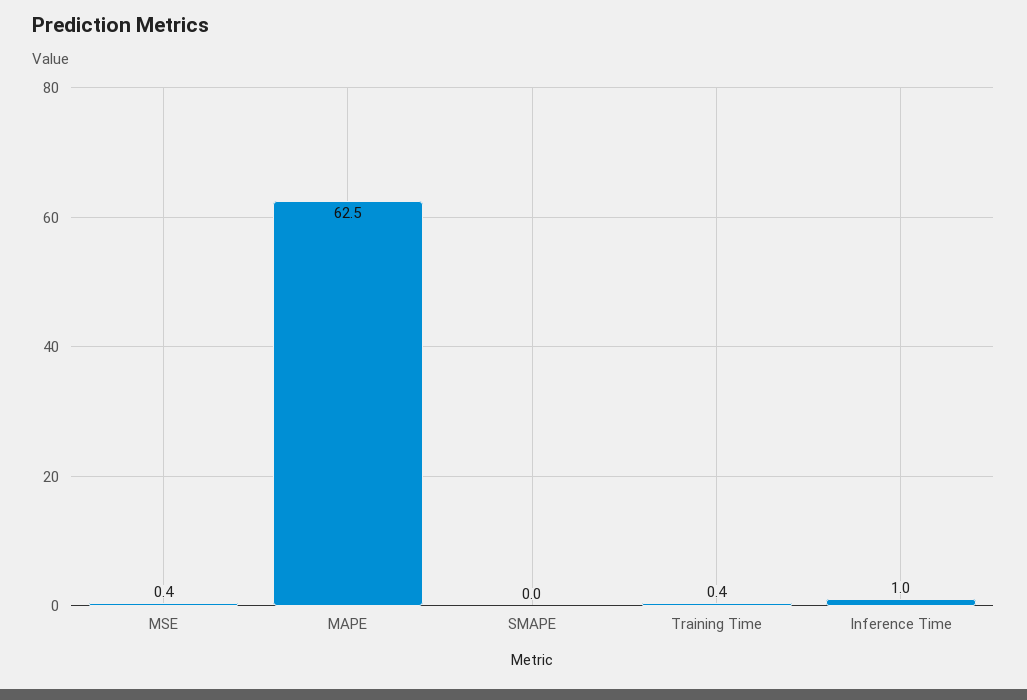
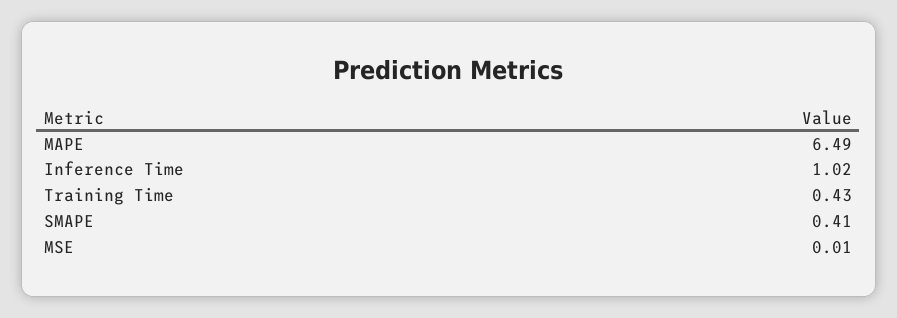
  {
-   "MSE": 0.4,
+   "MSE": 0.01,
-   "MAPE": 62.5,
+   "MAPE": 6.49,
-   "SMAPE": 0,
+   "SMAPE": 0.41,
    "Training Time": 0.43,
    "Inference Time": 1.02
  }

